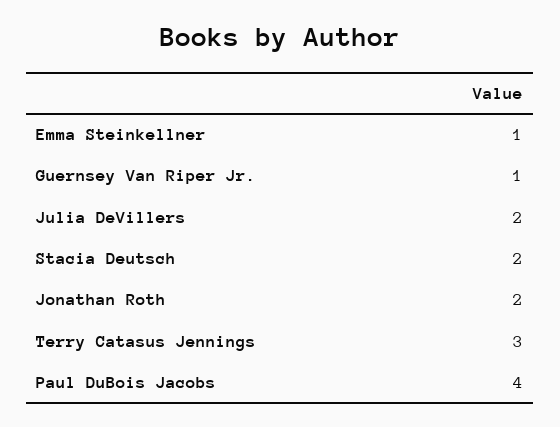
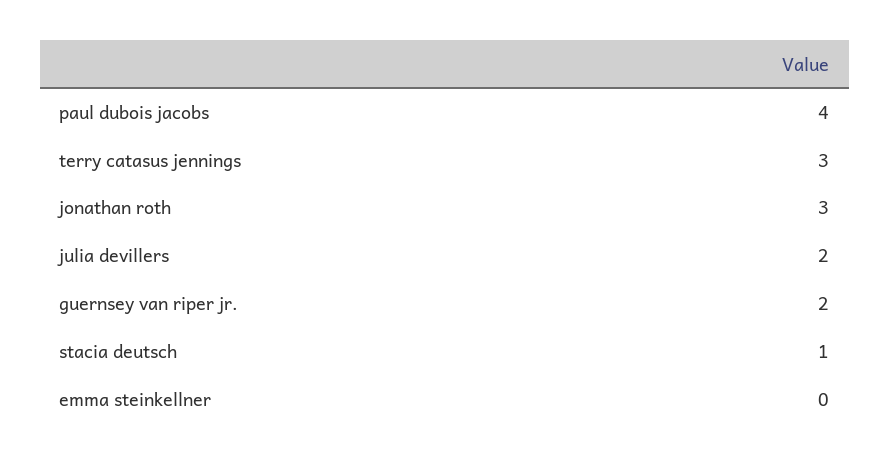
  {
-   "Emma Steinkellner": 1,
+   "Emma Steinkellner": 0,
-   "Guernsey Van Riper Jr.": 1,
+   "Guernsey Van Riper Jr.": 2,
    "Julia DeVillers": 2,
-   "Stacia Deutsch": 2,
+   "Stacia Deutsch": 1,
-   "Jonathan Roth": 2,
+   "Jonathan Roth": 3,
    "Terry Catasus Jennings": 3,
    "Paul DuBois Jacobs": 4
  }

